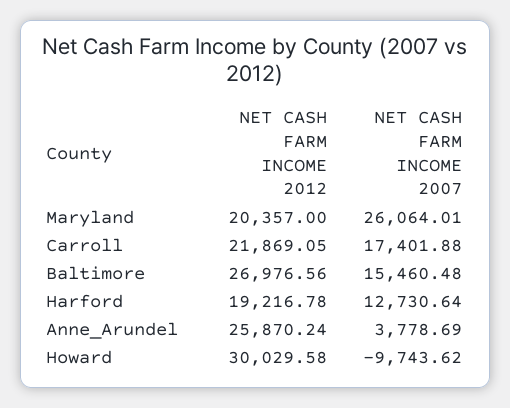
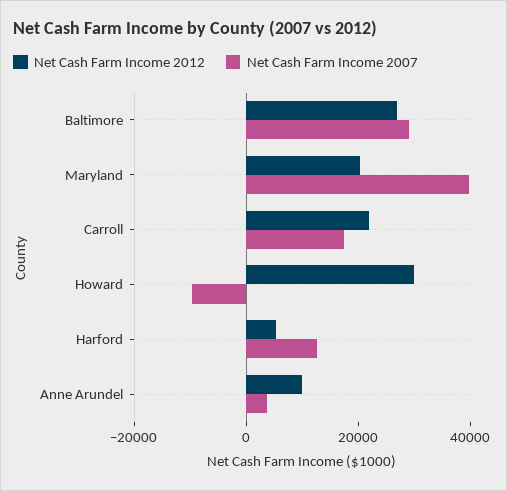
  {
    "NET CASH FARM INCOME 2012": {
      "Maryland": 20357,
      "Carroll": 21869.05,
      "Baltimore": 26976.56,
-     "Harford": 19216.78,
+     "Harford": 5000,
-     "Anne_Arundel": 25870.24,
+     "Anne_Arundel": 10000,
      "Howard": 30029.58
    },
    "NET CASH FARM INCOME 2007": {
-     "Maryland": 26064.01,
+     "Maryland": 40000,
      "Carroll": 17401.88,
-     "Baltimore": 15460.48,
+     "Baltimore": 30000,
      "Harford": 12730.64,
      "Anne_Arundel": 3778.69,
      "Howard": -9743.62
    }
  }

